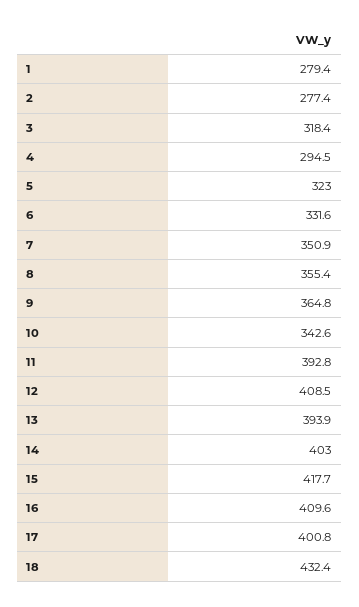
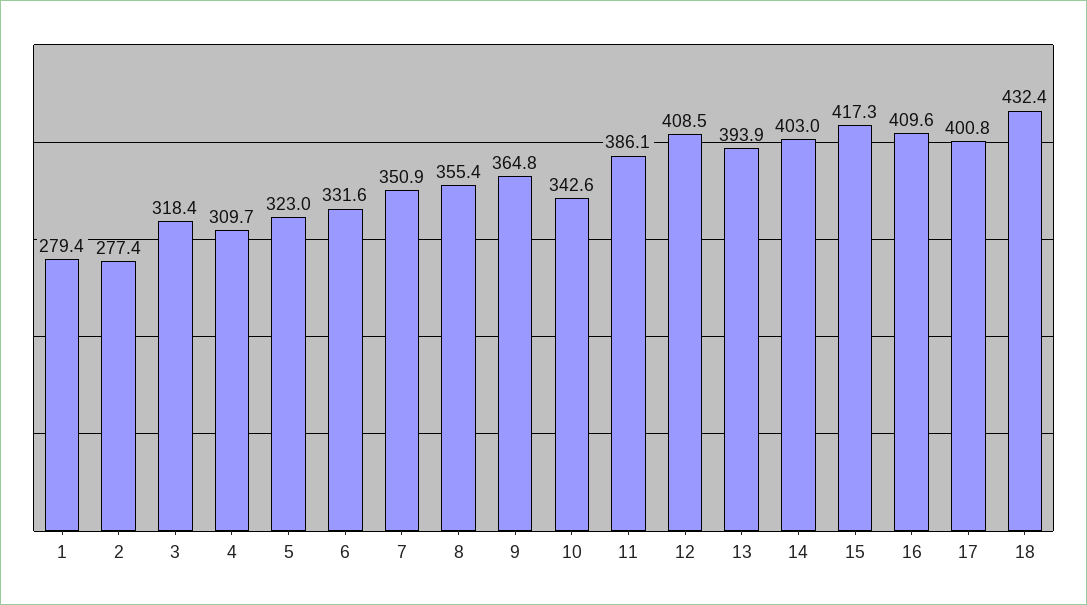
  {
    "1": 279.4,
    "2": 277.4,
    "3": 318.4,
-   "4": 294.5,
+   "4": 309.7,
    "5": 323,
    "6": 331.6,
    "7": 350.9,
    "8": 355.4,
    "9": 364.8,
    "10": 342.6,
-   "11": 392.8,
+   "11": 386.1,
    "12": 408.5,
    "13": 393.9,
    "14": 403,
-   "15": 417.7,
+   "15": 417.3,
    "16": 409.6,
    "17": 400.8,
    "18": 432.4
  }

